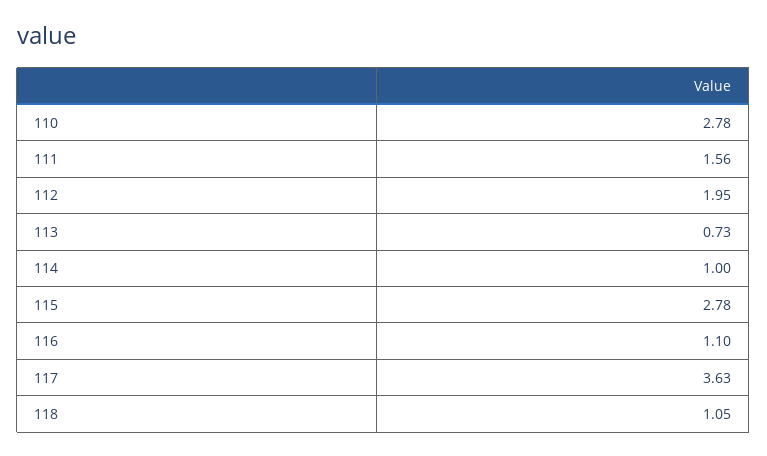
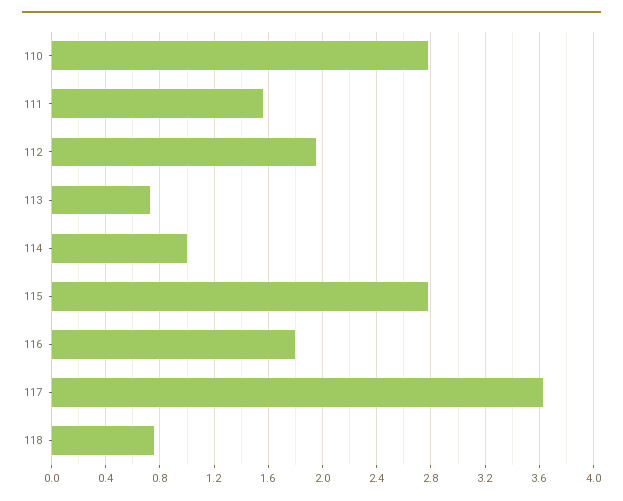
  {
    "110": 2.78,
    "111": 1.56,
    "112": 1.95,
    "113": 0.73,
    "114": 1,
    "115": 2.78,
-   "116": 1.1,
+   "116": 1.8,
    "117": 3.63,
-   "118": 1.05
+   "118": 0.75
  }

